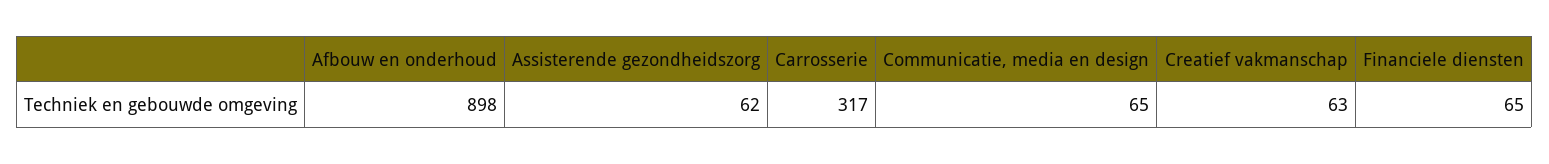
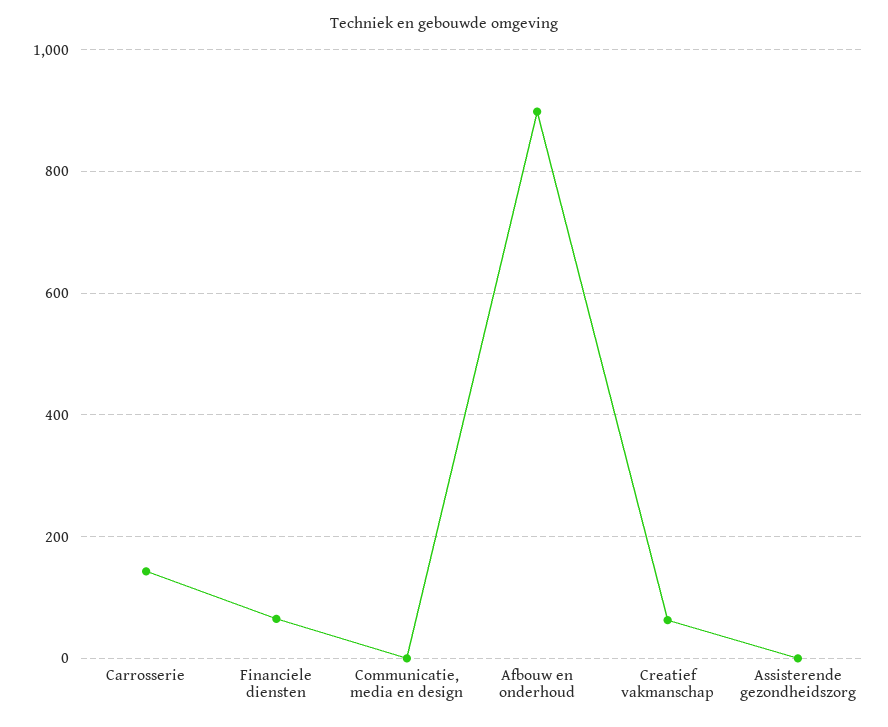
  {
    "Afbouw en onderhoud": 898,
-   "Assisterende gezondheidszorg": 62,
+   "Assisterende gezondheidszorg": 0,
-   "Carrosserie": 317,
+   "Carrosserie": 140,
-   "Communicatie, media en design": 65,
+   "Communicatie, media en design": 0,
    "Creatief vakmanschap": 63,
    "Financiele diensten": 65
  }

